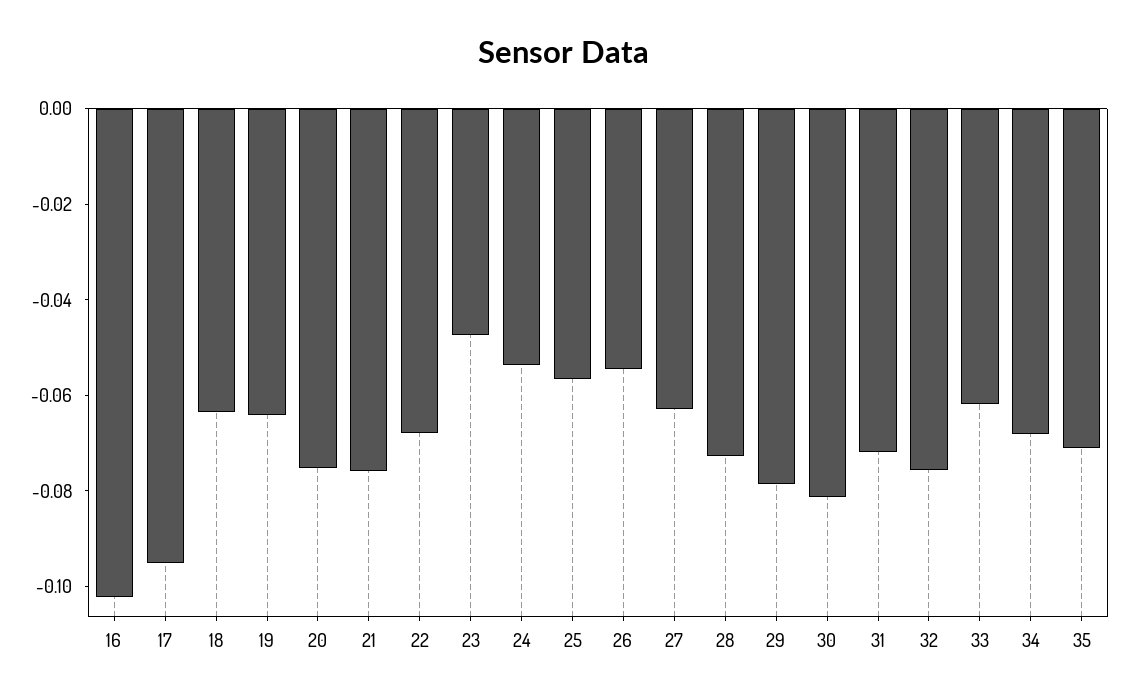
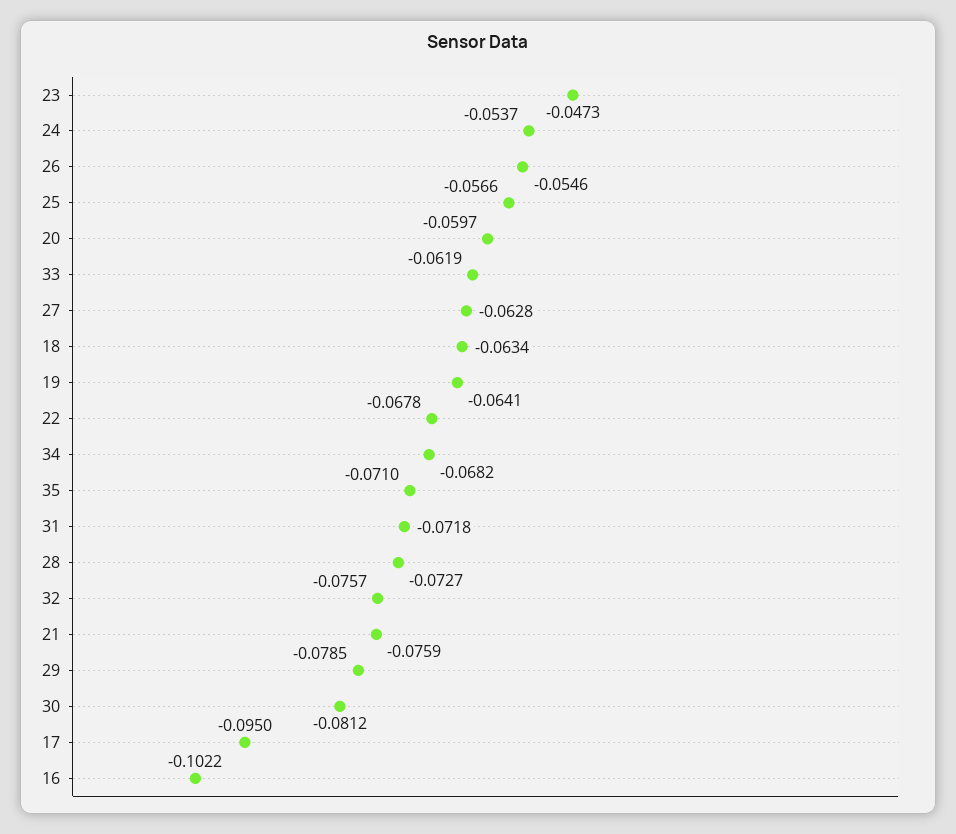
  {
    "16": -0.1022,
    "17": -0.095,
    "18": -0.0634,
    "19": -0.0641,
-   "20": -0.075,
+   "20": -0.0597,
    "21": -0.0759,
    "22": -0.0678,
    "23": -0.0473,
    "24": -0.0537,
    "25": -0.0566,
    "26": -0.0546,
    "27": -0.0628,
    "28": -0.0727,
    "29": -0.0785,
    "30": -0.0812,
    "31": -0.0718,
    "32": -0.0757,
    "33": -0.0619,
    "34": -0.0682,
    "35": -0.071
  }

